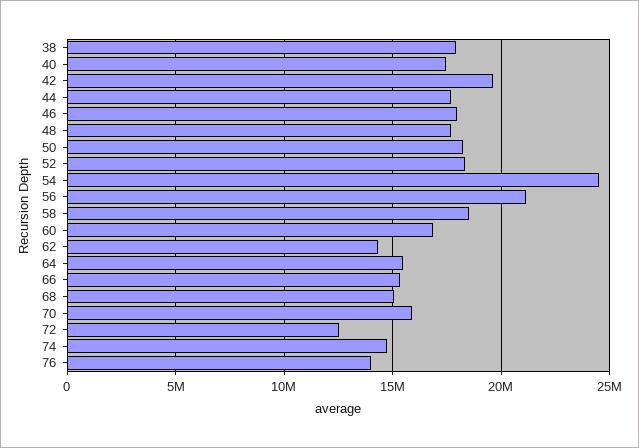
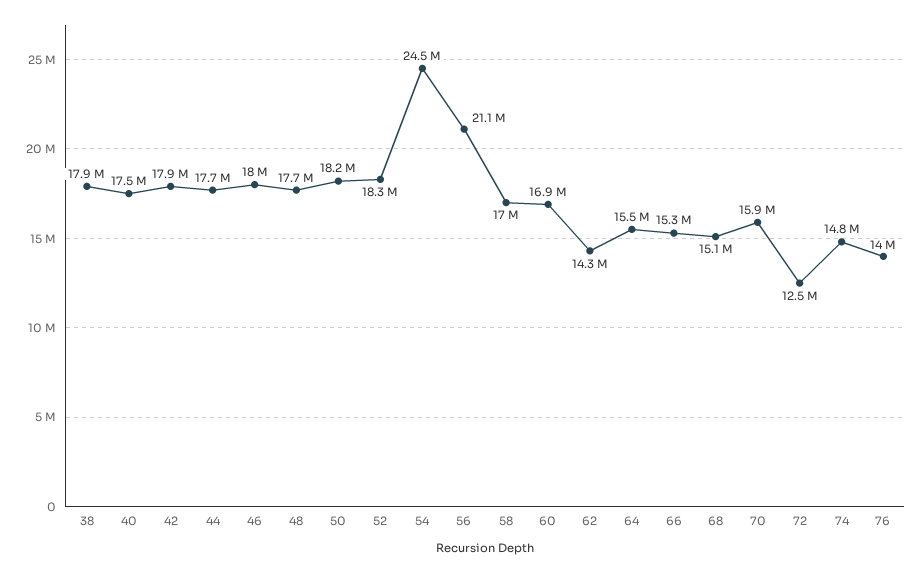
  {
    "38": 17900000,
    "40": 17500000,
-   "42": 19500000,
+   "42": 17900000,
    "44": 17700000,
    "46": 18000000,
    "48": 17700000,
    "50": 18200000,
    "52": 18300000,
    "54": 24500000,
    "56": 21100000,
-   "58": 18500000,
+   "58": 17000000,
    "60": 16900000,
    "62": 14300000,
    "64": 15500000,
    "66": 15300000,
    "68": 15100000,
    "70": 15900000,
    "72": 12500000,
    "74": 14800000,
    "76": 14000000
  }

